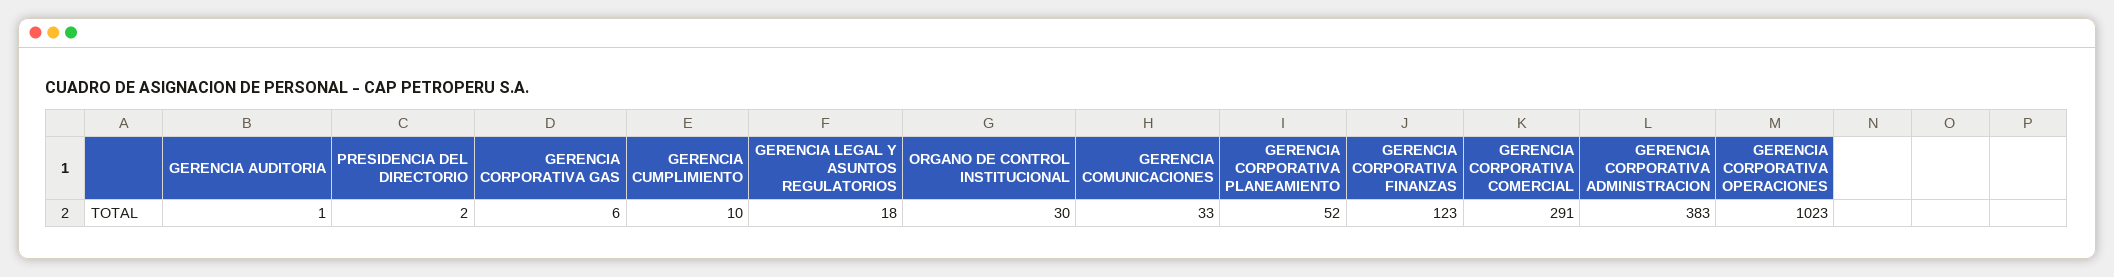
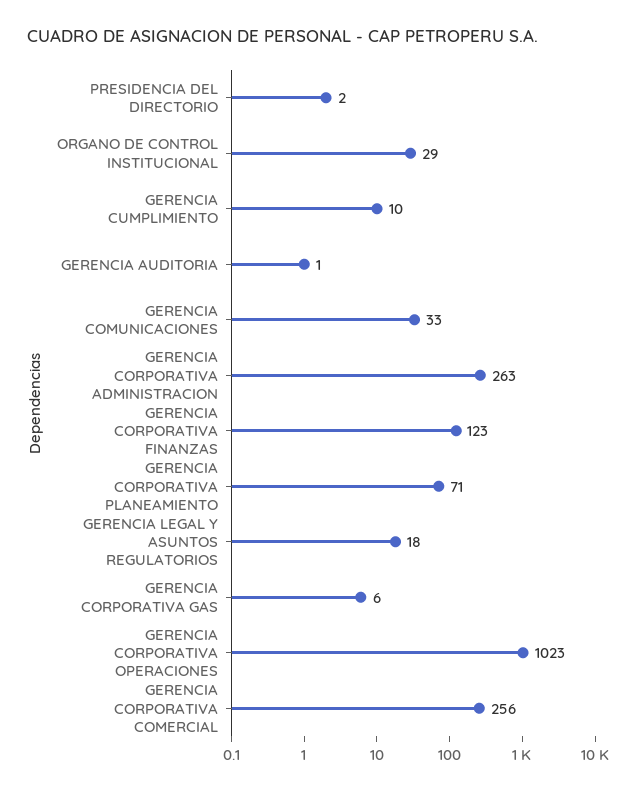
  {
    "GERENCIA AUDITORIA": 1,
    "PRESIDENCIA DEL DIRECTORIO": 2,
    "GERENCIA CORPORATIVA GAS": 6,
    "GERENCIA CUMPLIMIENTO": 10,
    "GERENCIA LEGAL Y ASUNTOS REGULATORIOS": 18,
-   "ORGANO DE CONTROL INSTITUCIONAL": 30,
+   "ORGANO DE CONTROL INSTITUCIONAL": 29,
    "GERENCIA COMUNICACIONES": 33,
-   "GERENCIA CORPORATIVA PLANEAMIENTO": 52,
+   "GERENCIA CORPORATIVA PLANEAMIENTO": 71,
    "GERENCIA CORPORATIVA FINANZAS": 123,
-   "GERENCIA CORPORATIVA COMERCIAL": 291,
+   "GERENCIA CORPORATIVA COMERCIAL": 256,
-   "GERENCIA CORPORATIVA ADMINISTRACION": 383,
+   "GERENCIA CORPORATIVA ADMINISTRACION": 263,
    "GERENCIA CORPORATIVA OPERACIONES": 1023
  }

